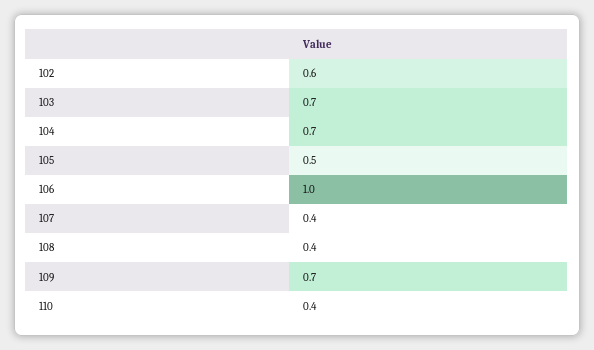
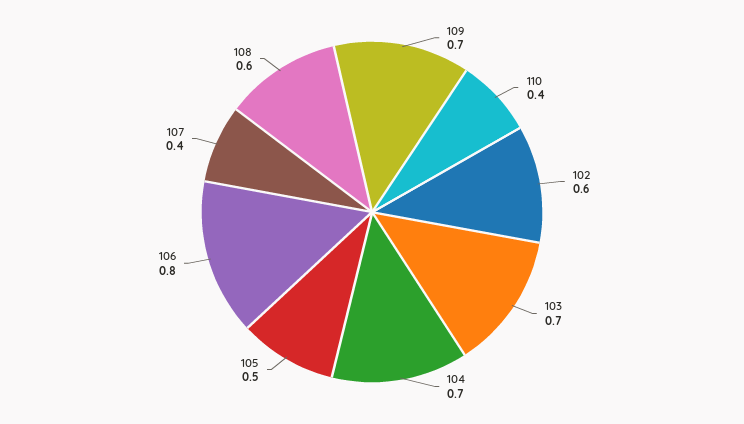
  {
    "102": 0.6,
    "103": 0.7,
    "104": 0.7,
    "105": 0.5,
-   "106": 1,
+   "106": 0.8,
    "107": 0.4,
-   "108": 0.4,
+   "108": 0.6,
    "109": 0.7,
    "110": 0.4
  }

